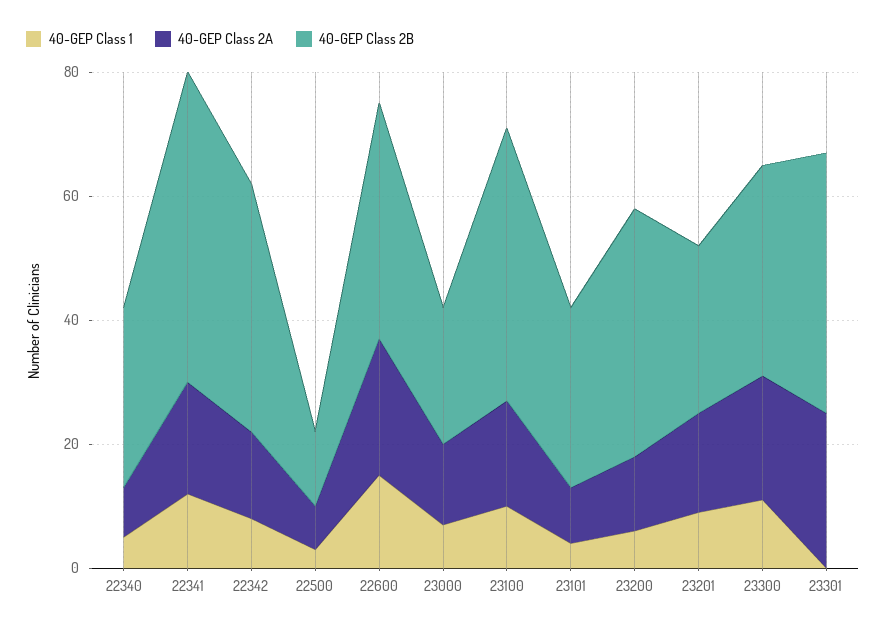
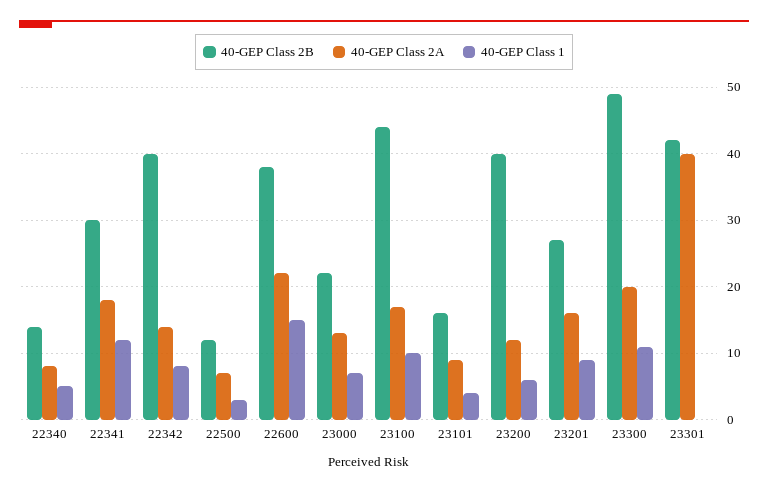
  {
    "40-GEP Class 1": {
      "22340": 5,
      "22341": 12,
      "22342": 8,
      "22500": 3,
      "22600": 15,
      "23000": 7,
      "23100": 10,
      "23101": 4,
      "23200": 6,
      "23201": 9,
      "23300": 11,
      "23301": 0
    },
    "40-GEP Class 2A": {
      "22340": 8,
      "22341": 18,
      "22342": 14,
      "22500": 7,
      "22600": 22,
      "23000": 13,
      "23100": 17,
      "23101": 9,
      "23200": 12,
      "23201": 16,
      "23300": 20,
-     "23301": 25
+     "23301": 40
    },
    "40-GEP Class 2B": {
-     "22340": 30,
+     "22340": 14,
-     "22341": 50,
+     "22341": 30,
      "22342": 40,
      "22500": 12,
      "22600": 38,
      "23000": 22,
      "23100": 44,
-     "23101": 30,
+     "23101": 16,
      "23200": 40,
      "23201": 27,
-     "23300": 35,
+     "23300": 49,
      "23301": 42
    }
  }

